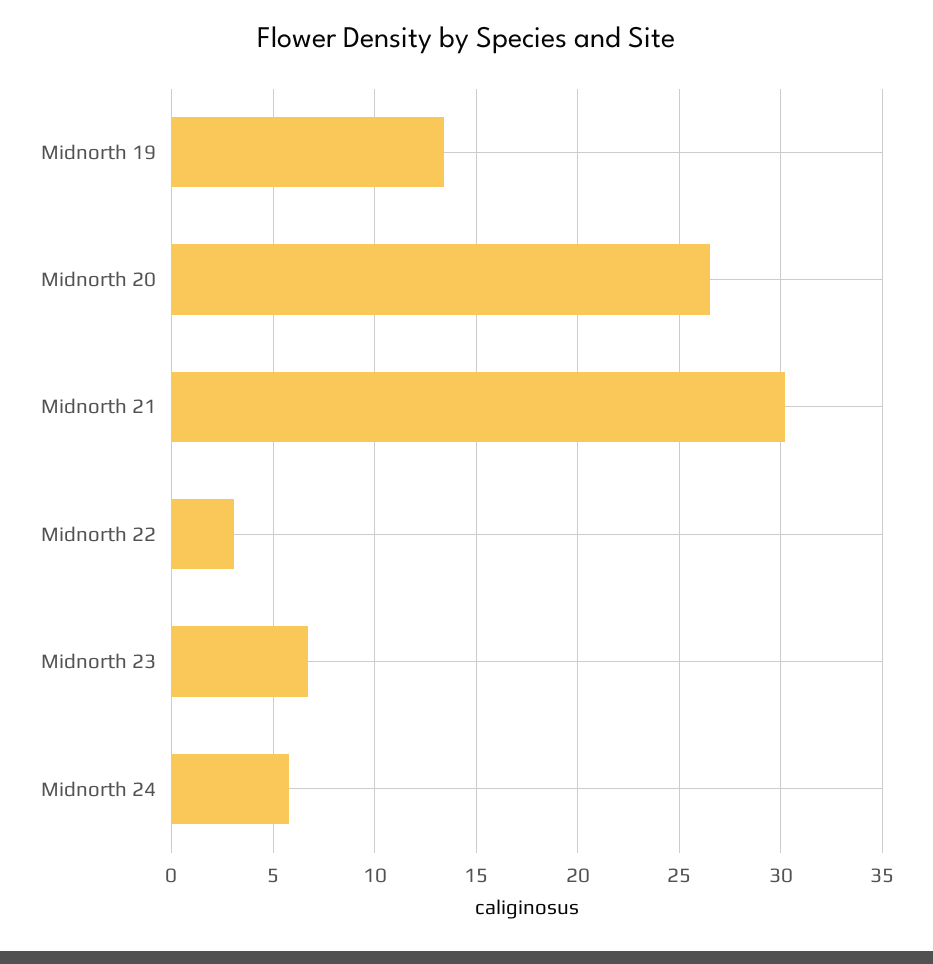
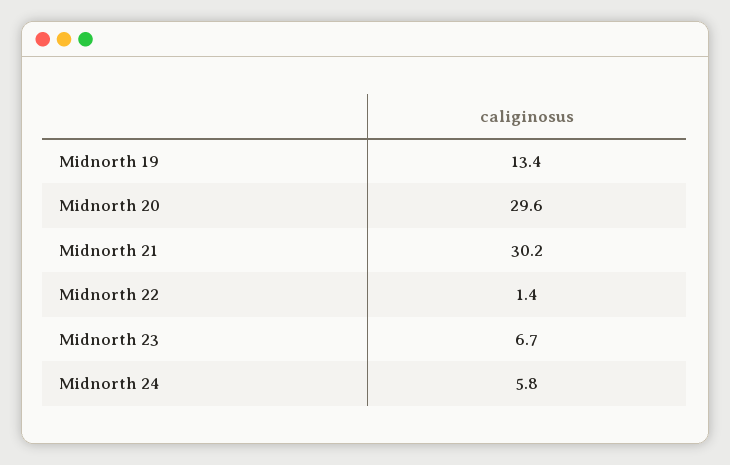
  {
    "Midnorth 19": 13.4,
-   "Midnorth 20": 26.5,
+   "Midnorth 20": 29.6,
    "Midnorth 21": 30.2,
-   "Midnorth 22": 3,
+   "Midnorth 22": 1.4,
    "Midnorth 23": 6.7,
    "Midnorth 24": 5.8
  }

